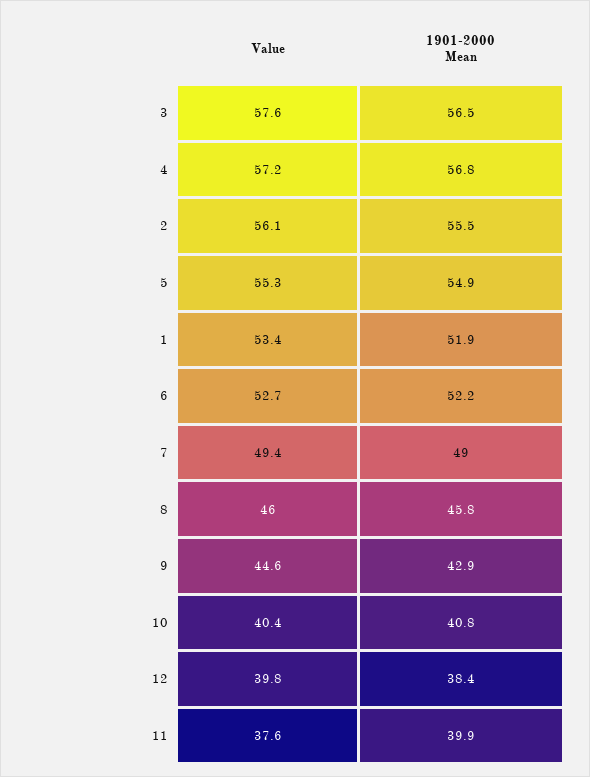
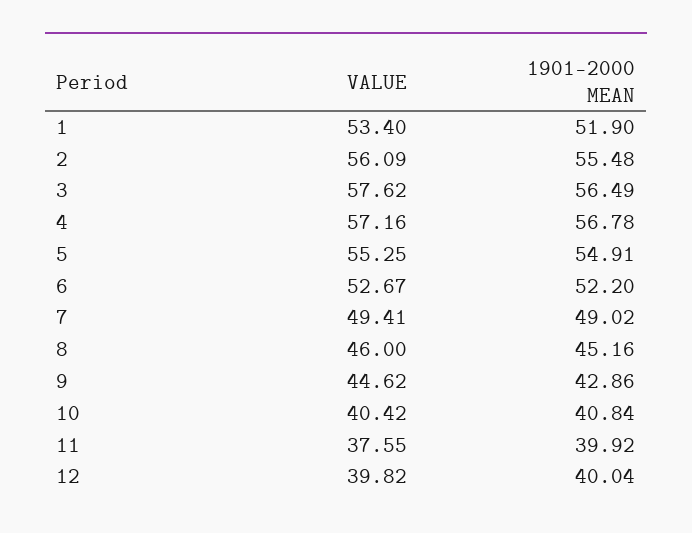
  {
    "Value": {
      "3": 57.62,
      "4": 57.16,
      "2": 56.09,
      "5": 55.25,
      "1": 53.4,
      "6": 52.67,
      "7": 49.41,
      "8": 46,
      "9": 44.62,
      "10": 40.42,
      "12": 39.82,
      "11": 37.55
    },
    "1901-2000 Mean": {
      "3": 56.49,
      "4": 56.78,
      "2": 55.48,
      "5": 54.91,
      "1": 51.9,
      "6": 52.2,
      "7": 49.02,
-     "8": 45.8,
+     "8": 45.16,
      "9": 42.86,
      "10": 40.84,
-     "12": 38.4,
+     "12": 40.04,
      "11": 39.92
    }
  }

